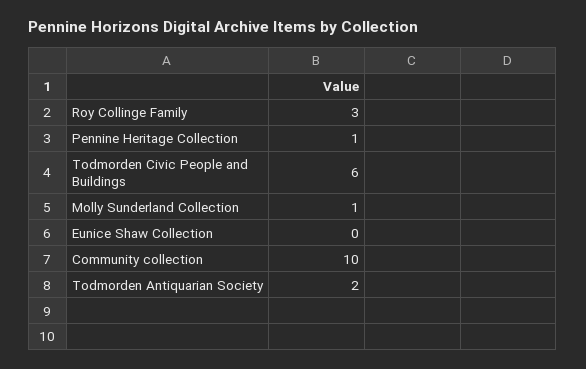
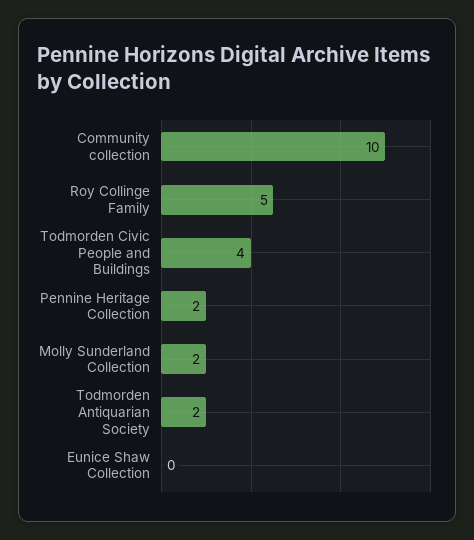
  {
-   "Roy Collinge Family": 3,
+   "Roy Collinge Family": 5,
-   "Pennine Heritage Collection": 1,
+   "Pennine Heritage Collection": 2,
-   "Todmorden Civic People and Buildings": 6,
+   "Todmorden Civic People and Buildings": 4,
-   "Molly Sunderland Collection": 1,
+   "Molly Sunderland Collection": 2,
    "Eunice Shaw Collection": 0,
    "Community collection": 10,
    "Todmorden Antiquarian Society": 2
  }

